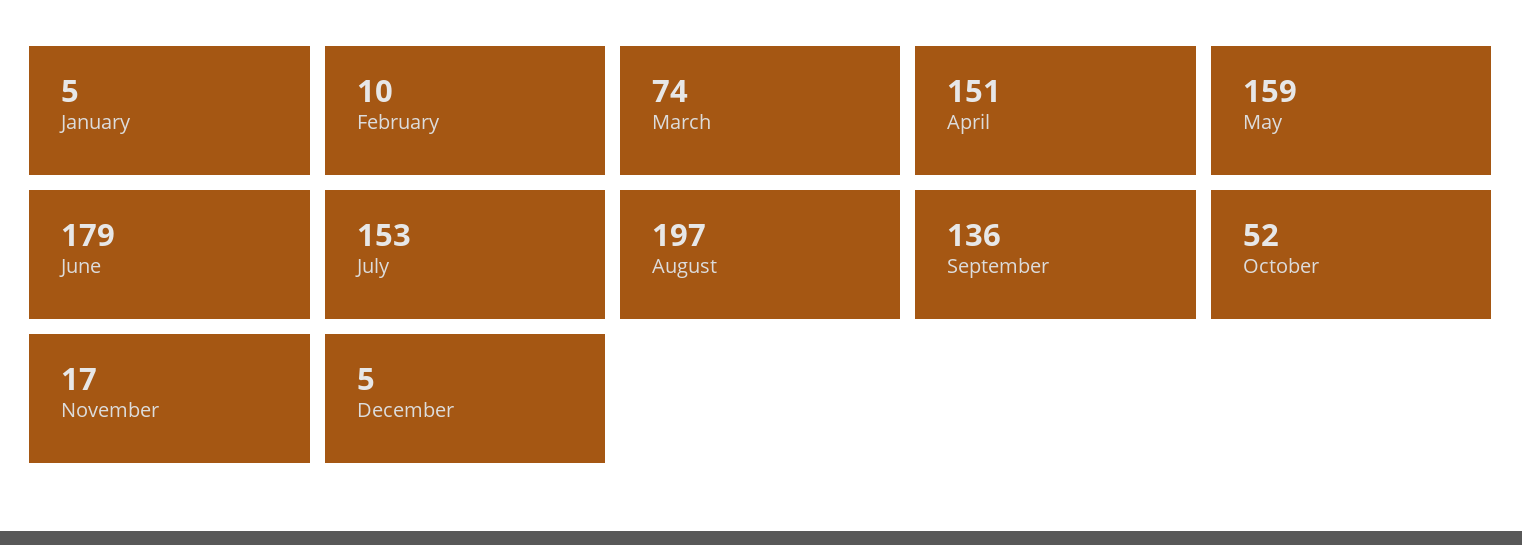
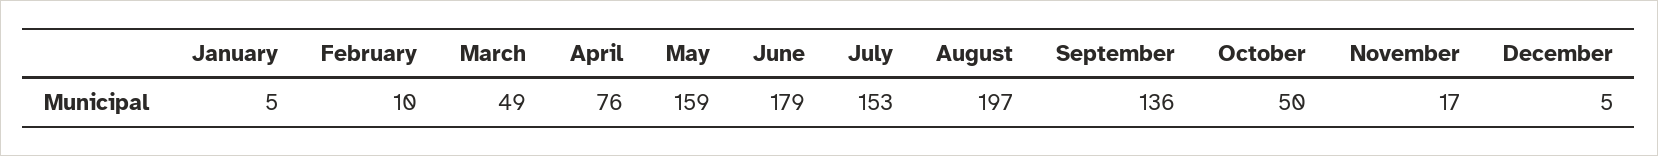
  {
    "January": 5,
    "February": 10,
-   "March": 74,
+   "March": 49,
-   "April": 151,
+   "April": 76,
    "May": 159,
    "June": 179,
    "July": 153,
    "August": 197,
    "September": 136,
-   "October": 52,
+   "October": 50,
    "November": 17,
    "December": 5
  }

